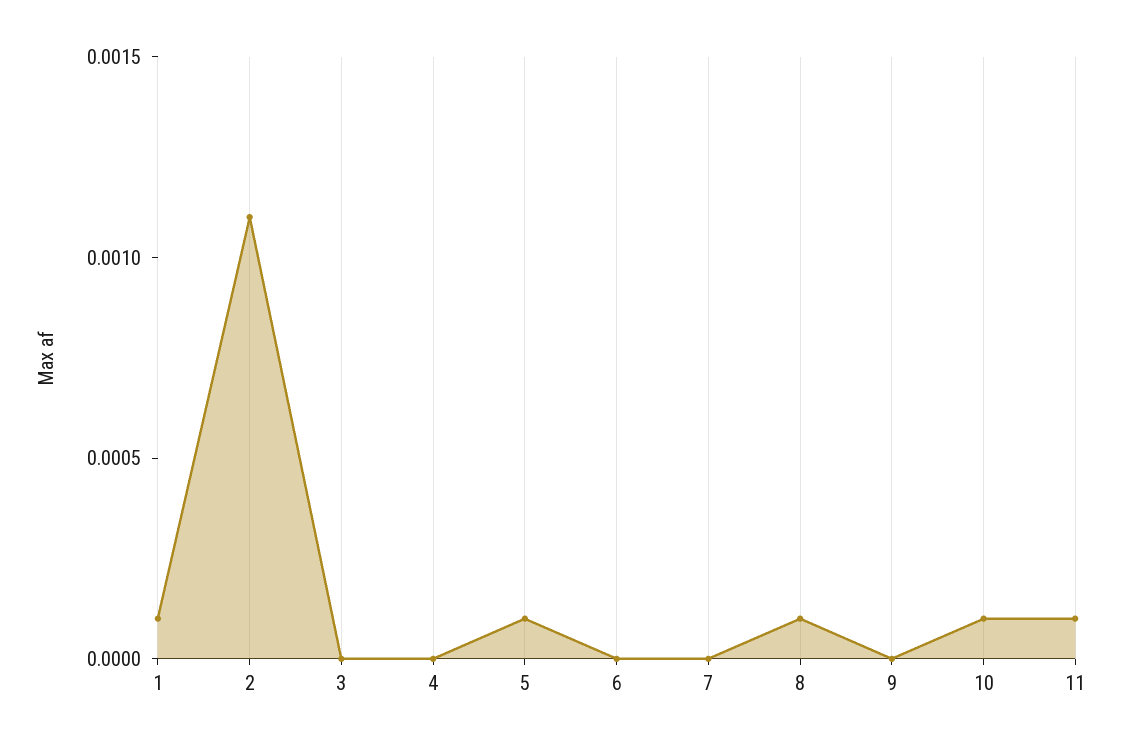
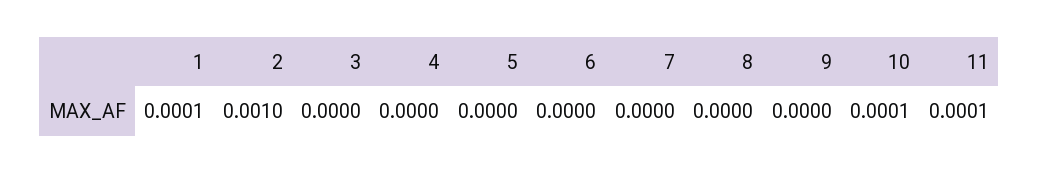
  {
    "1": 0.0001,
-   "2": 0.0011,
+   "2": 0.001,
    "3": 0,
    "4": 0,
-   "5": 0.0001,
+   "5": 0,
    "6": 0,
    "7": 0,
-   "8": 0.0001,
+   "8": 0,
    "9": 0,
    "10": 0.0001,
    "11": 0.0001
  }

